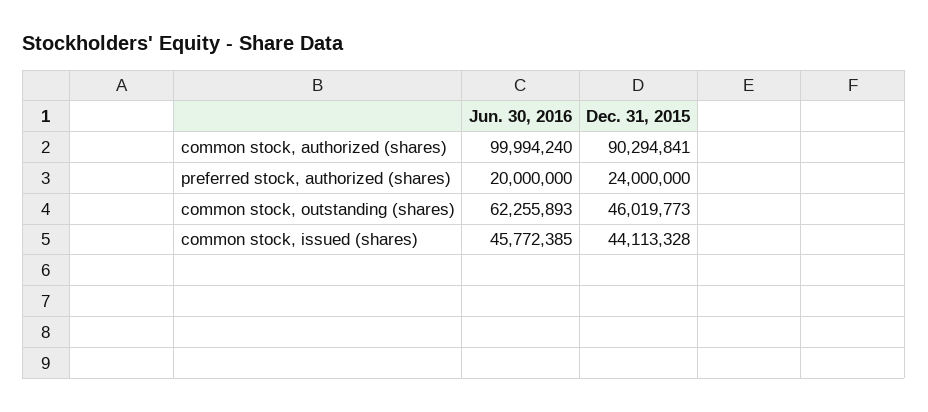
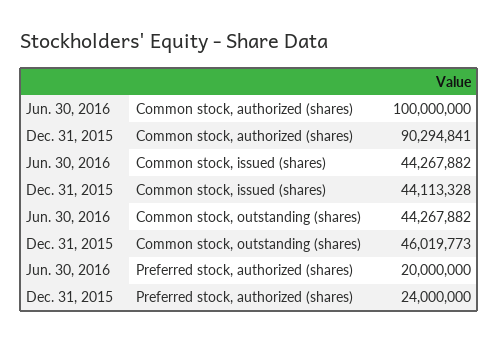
  {
    "Jun. 30, 2016": {
-     "common stock, authorized (shares)": 99994240,
+     "common stock, authorized (shares)": 100000000,
      "preferred stock, authorized (shares)": 20000000,
-     "common stock, outstanding (shares)": 62255893,
+     "common stock, outstanding (shares)": 44267882,
-     "common stock, issued (shares)": 45772385
+     "common stock, issued (shares)": 44267882
    },
    "Dec. 31, 2015": {
      "common stock, authorized (shares)": 90294841,
      "preferred stock, authorized (shares)": 24000000,
      "common stock, outstanding (shares)": 46019773,
      "common stock, issued (shares)": 44113328
    }
  }

